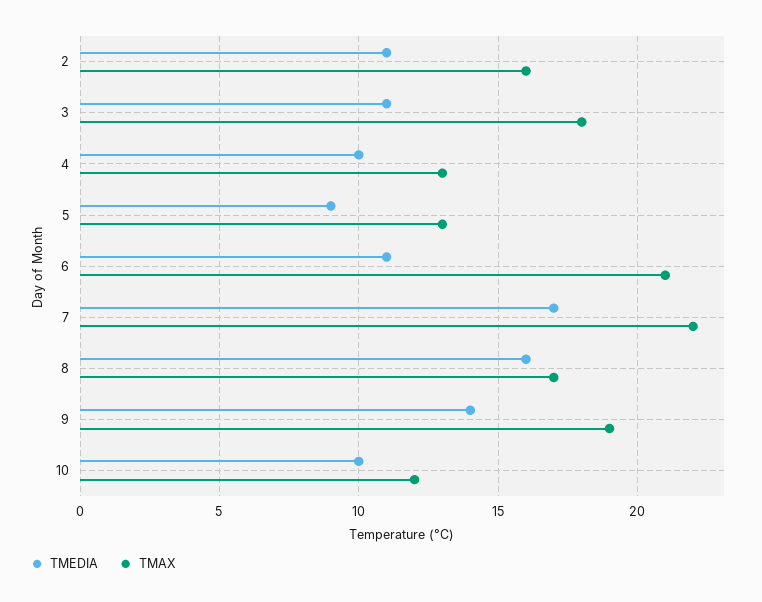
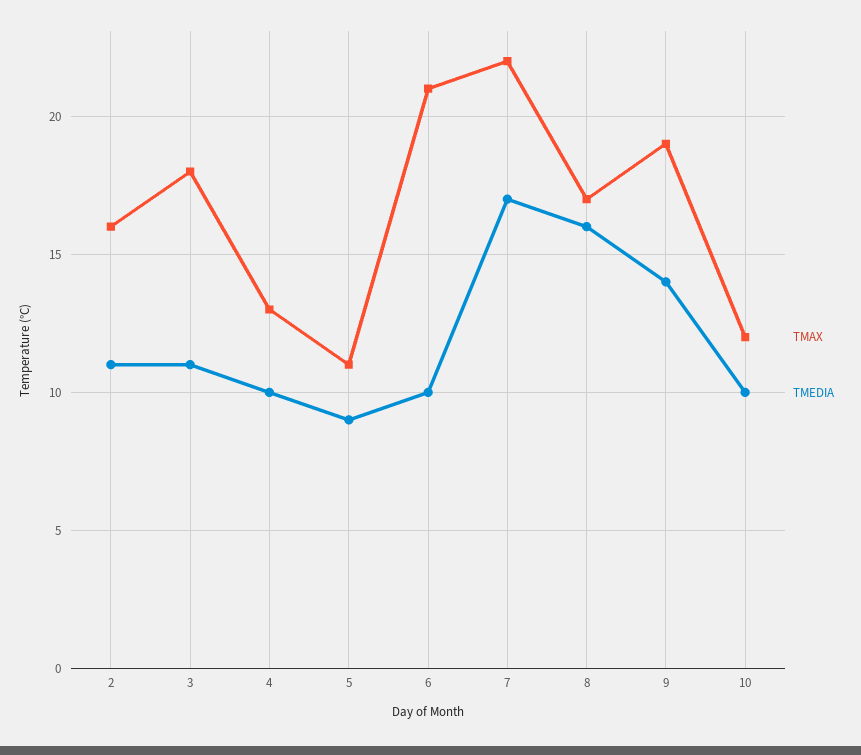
  {
    "TMEDIA": {
      "2": 11,
      "3": 11,
      "4": 10,
      "5": 9,
-     "6": 11,
+     "6": 10,
      "7": 17,
      "8": 16,
      "9": 14,
      "10": 10
    },
    "TMAX": {
      "2": 16,
      "3": 18,
      "4": 13,
-     "5": 13,
+     "5": 11,
      "6": 21,
      "7": 22,
      "8": 17,
      "9": 19,
      "10": 12
    }
  }

